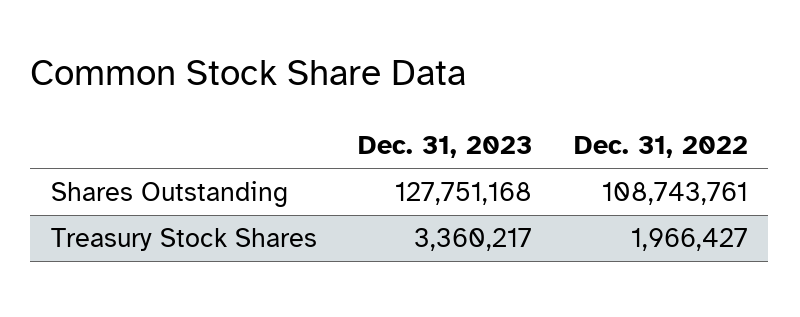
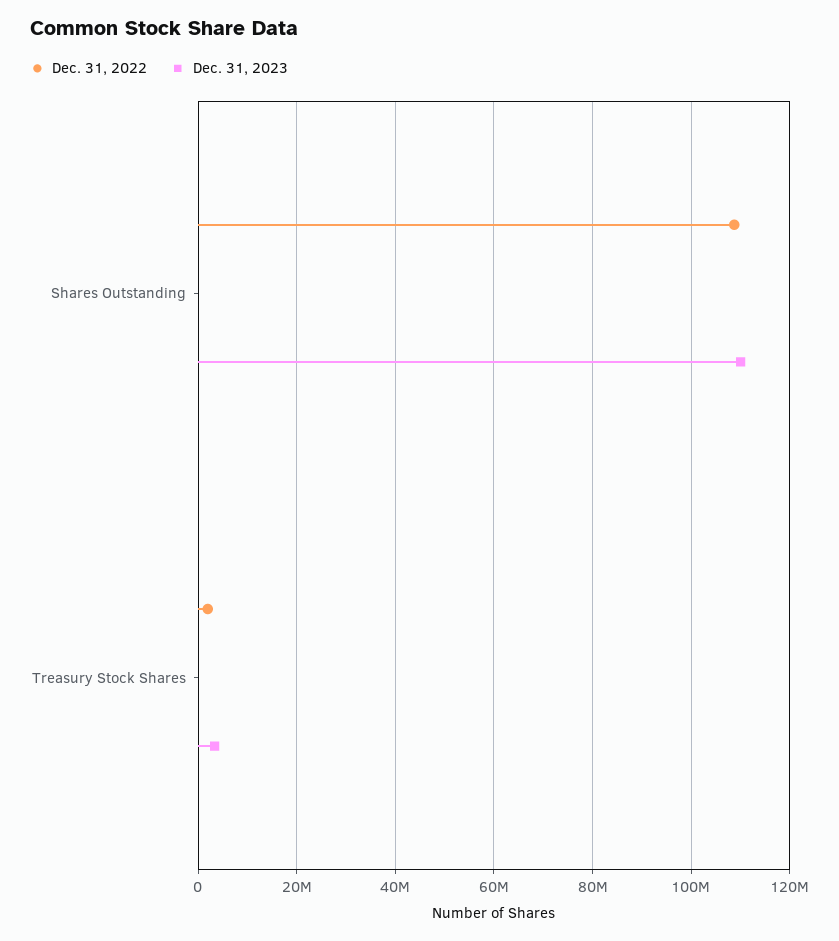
  {
    "Dec. 31, 2023": {
-     "Shares Outstanding": 127751168,
+     "Shares Outstanding": 110000000,
      "Treasury Stock Shares": 3360217
    },
    "Dec. 31, 2022": {
      "Shares Outstanding": 108743761,
      "Treasury Stock Shares": 1966427
    }
  }

